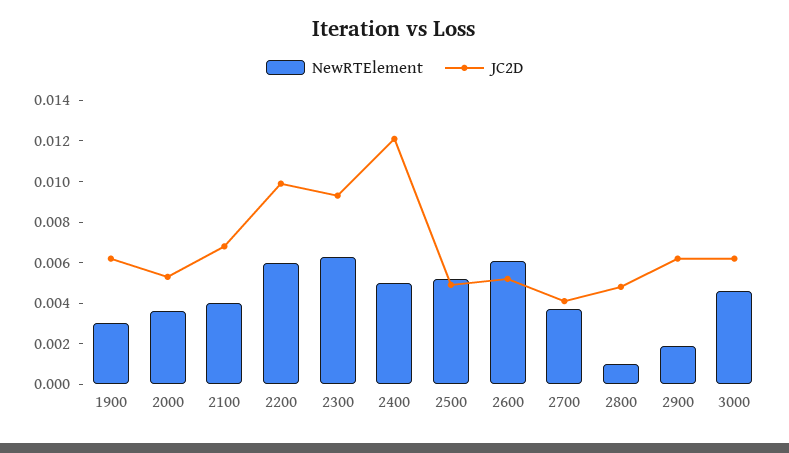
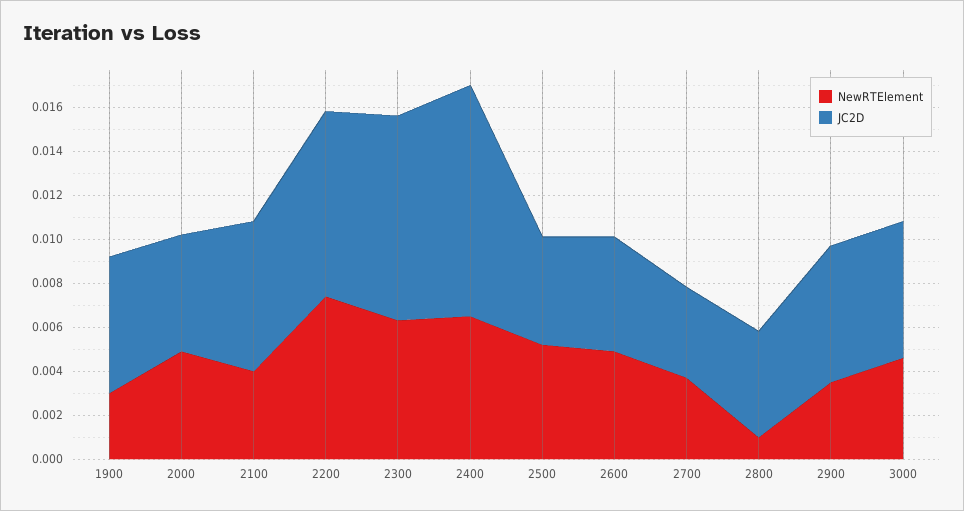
  {
    "NewRTElement": {
      "1900": 0.003,
-     "2000": 0.0035,
+     "2000": 0.005,
      "2100": 0.004,
-     "2200": 0.006,
+     "2200": 0.0075,
      "2300": 0.0065,
-     "2400": 0.005,
+     "2400": 0.0065,
      "2500": 0.005,
-     "2600": 0.006,
+     "2600": 0.005,
      "2700": 0.0035,
      "2800": 0.001,
-     "2900": 0.002,
+     "2900": 0.0035,
      "3000": 0.0045
    },
    "JC2D": {
      "1900": 0.006,
      "2000": 0.0055,
      "2100": 0.007,
-     "2200": 0.01,
+     "2200": 0.0085,
      "2300": 0.0095,
-     "2400": 0.012,
+     "2400": 0.0105,
      "2500": 0.005,
      "2600": 0.005,
      "2700": 0.004,
      "2800": 0.005,
      "2900": 0.006,
      "3000": 0.006
    }
  }

